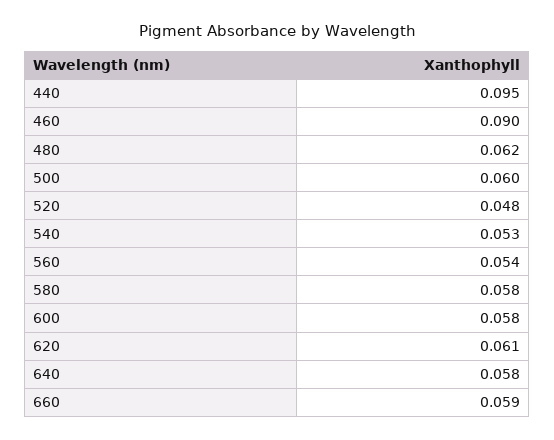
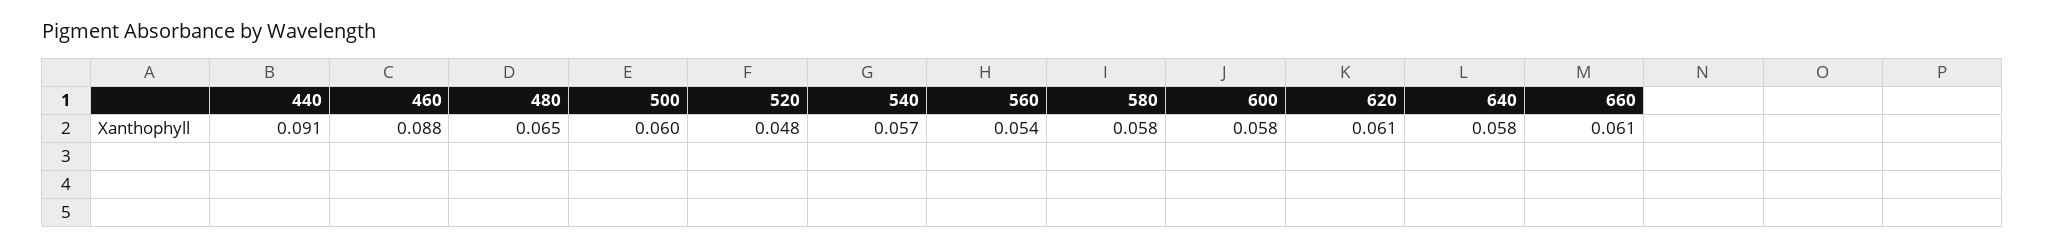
  {
-   "440": 0.095,
+   "440": 0.091,
-   "460": 0.09,
+   "460": 0.088,
-   "480": 0.062,
+   "480": 0.065,
    "500": 0.06,
    "520": 0.048,
-   "540": 0.053,
+   "540": 0.057,
    "560": 0.054,
    "580": 0.058,
    "600": 0.058,
    "620": 0.061,
    "640": 0.058,
-   "660": 0.059
+   "660": 0.061
  }

